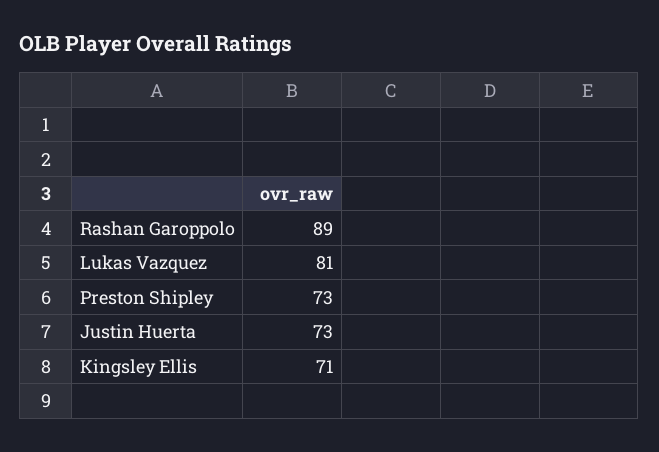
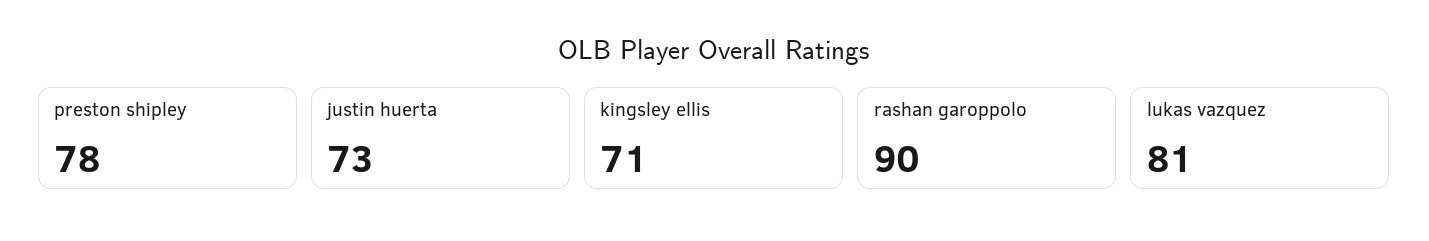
  {
-   "Rashan Garoppolo": 89,
+   "Rashan Garoppolo": 90,
    "Lukas Vazquez": 81,
-   "Preston Shipley": 73,
+   "Preston Shipley": 78,
    "Justin Huerta": 73,
    "Kingsley Ellis": 71
  }

